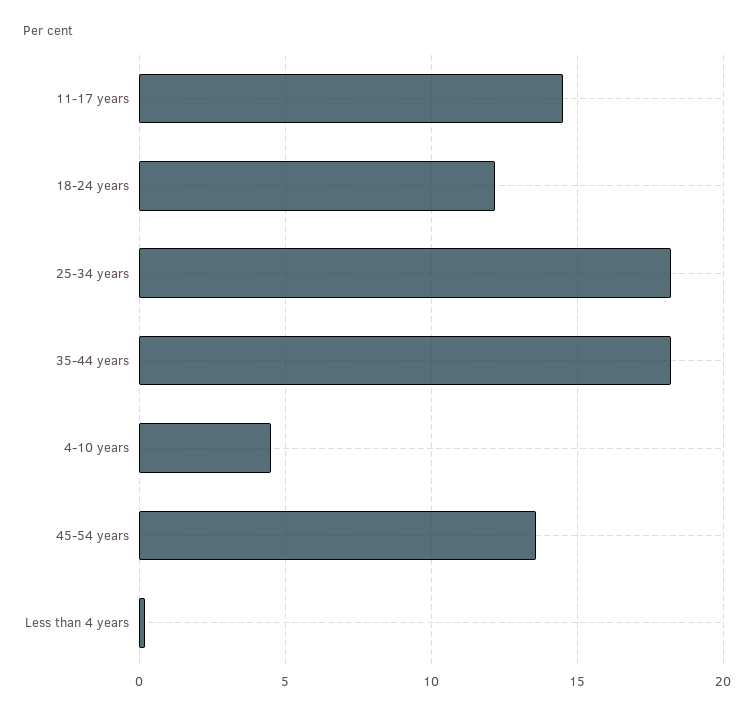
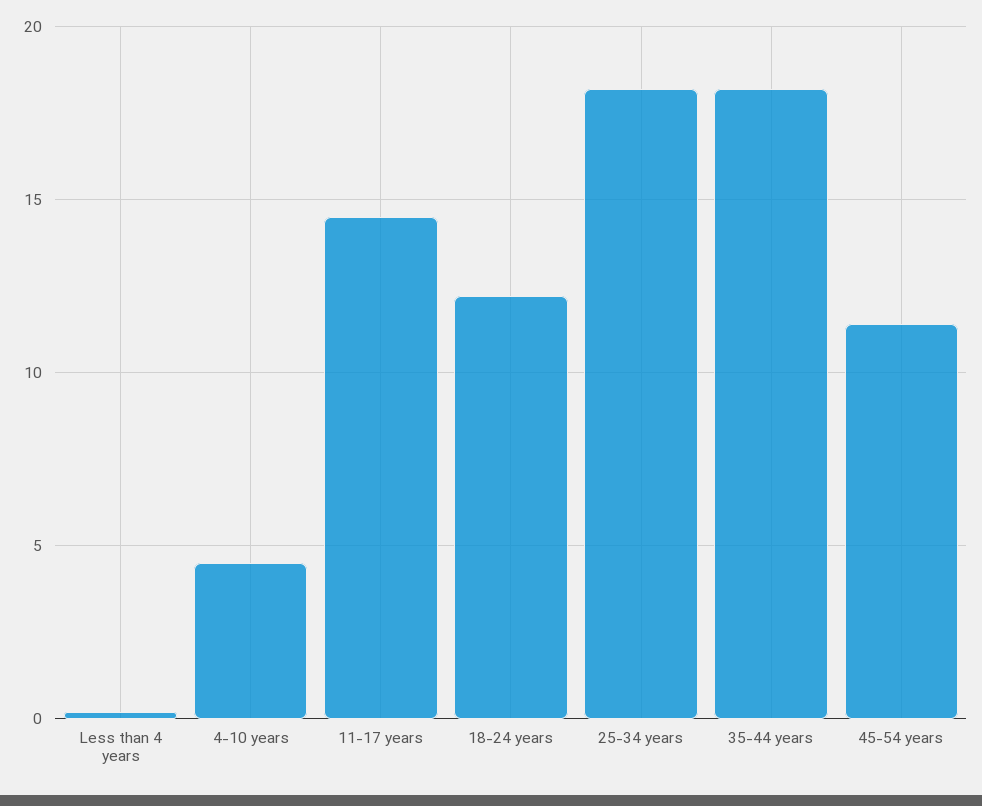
  {
    "11-17 years": 14.5,
    "18-24 years": 12,
    "25-34 years": 18,
    "35-44 years": 18,
    "4-10 years": 4.5,
-   "45-54 years": 13.5,
+   "45-54 years": 11.5,
    "Less than 4 years": 0
  }

